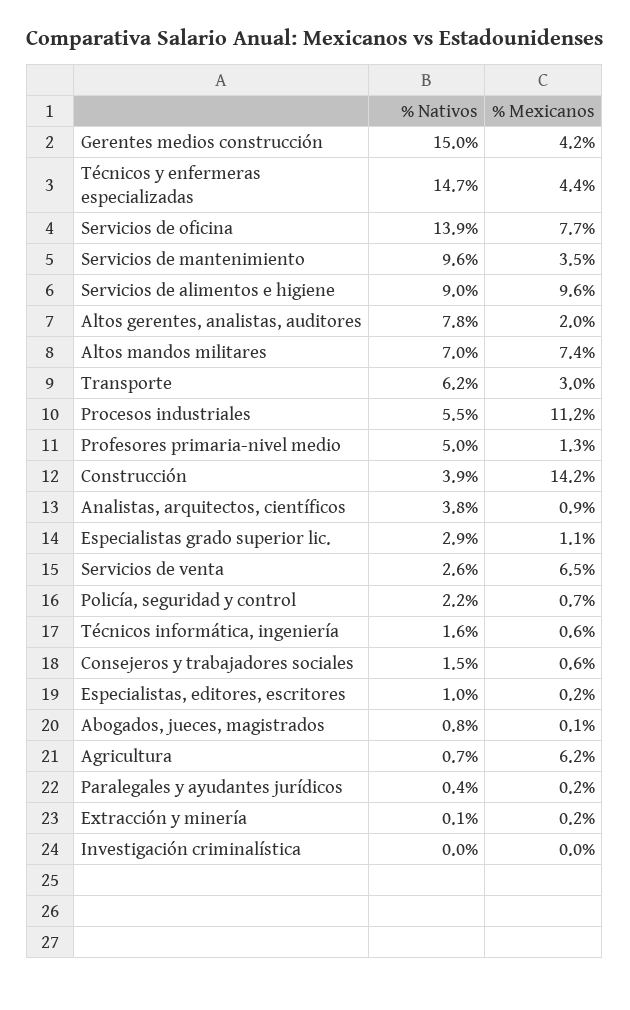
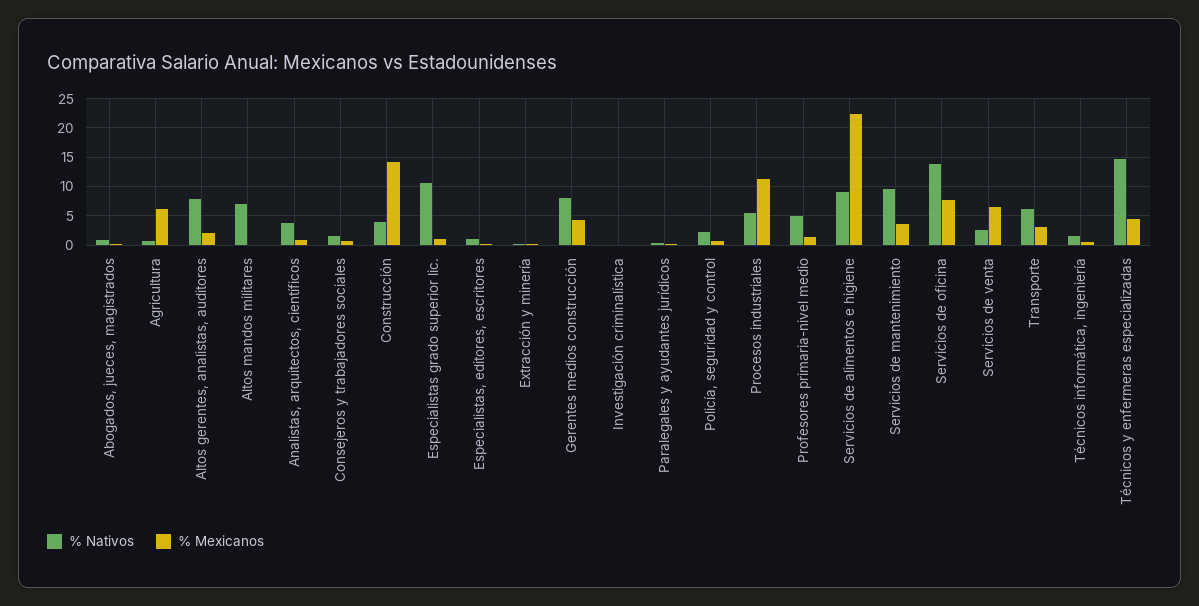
  {
    "% Nativos": {
-     "Gerentes medios construcción": 15,
+     "Gerentes medios construcción": 7.5,
      "Técnicos y enfermeras especializadas": 14.7,
      "Servicios de oficina": 13.9,
      "Servicios de mantenimiento": 9.6,
      "Servicios de alimentos e higiene": 9,
      "Altos gerentes, analistas, auditores": 7.8,
      "Altos mandos militares": 7,
      "Transporte": 6.2,
      "Procesos industriales": 5.5,
      "Profesores primaria-nivel medio": 5,
      "Construcción": 3.9,
      "Analistas, arquitectos, científicos": 3.8,
-     "Especialistas grado superior lic.": 2.9,
+     "Especialistas grado superior lic.": 10,
      "Servicios de venta": 2.6,
      "Policía, seguridad y control": 2.2,
      "Técnicos informática, ingeniería": 1.6,
      "Consejeros y trabajadores sociales": 1.5,
      "Especialistas, editores, escritores": 1,
      "Abogados, jueces, magistrados": 0.8,
      "Agricultura": 0.7,
      "Paralegales y ayudantes jurídicos": 0.4,
      "Extracción y minería": 0.1,
      "Investigación criminalística": 0
    },
    "% Mexicanos": {
      "Gerentes medios construcción": 4.2,
      "Técnicos y enfermeras especializadas": 4.4,
      "Servicios de oficina": 7.7,
      "Servicios de mantenimiento": 3.5,
-     "Servicios de alimentos e higiene": 9.6,
+     "Servicios de alimentos e higiene": 22.5,
      "Altos gerentes, analistas, auditores": 2,
-     "Altos mandos militares": 7.4,
+     "Altos mandos militares": 0,
      "Transporte": 3,
      "Procesos industriales": 11.2,
      "Profesores primaria-nivel medio": 1.3,
      "Construcción": 14.2,
      "Analistas, arquitectos, científicos": 0.9,
      "Especialistas grado superior lic.": 1.1,
      "Servicios de venta": 6.5,
      "Policía, seguridad y control": 0.7,
      "Técnicos informática, ingeniería": 0.6,
      "Consejeros y trabajadores sociales": 0.6,
      "Especialistas, editores, escritores": 0.2,
      "Abogados, jueces, magistrados": 0.1,
      "Agricultura": 6.2,
      "Paralegales y ayudantes jurídicos": 0.2,
      "Extracción y minería": 0.2,
      "Investigación criminalística": 0
    }
  }

